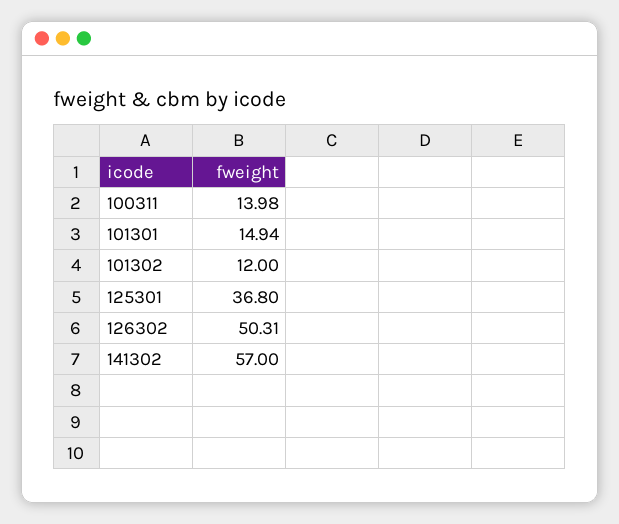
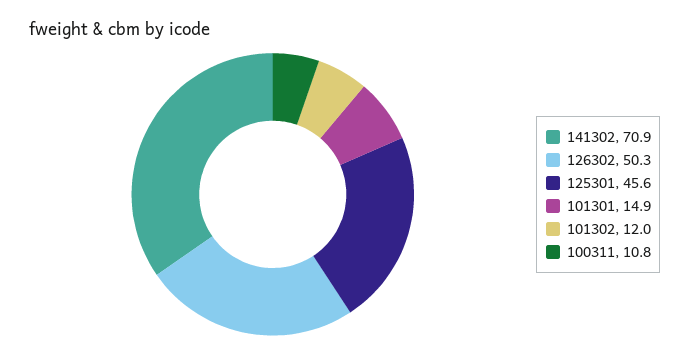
  {
-   "100311": 13.98,
+   "100311": 10.8,
    "101301": 14.94,
    "101302": 12,
-   "125301": 36.8,
+   "125301": 45.6,
    "126302": 50.31,
-   "141302": 57
+   "141302": 70.9
  }

